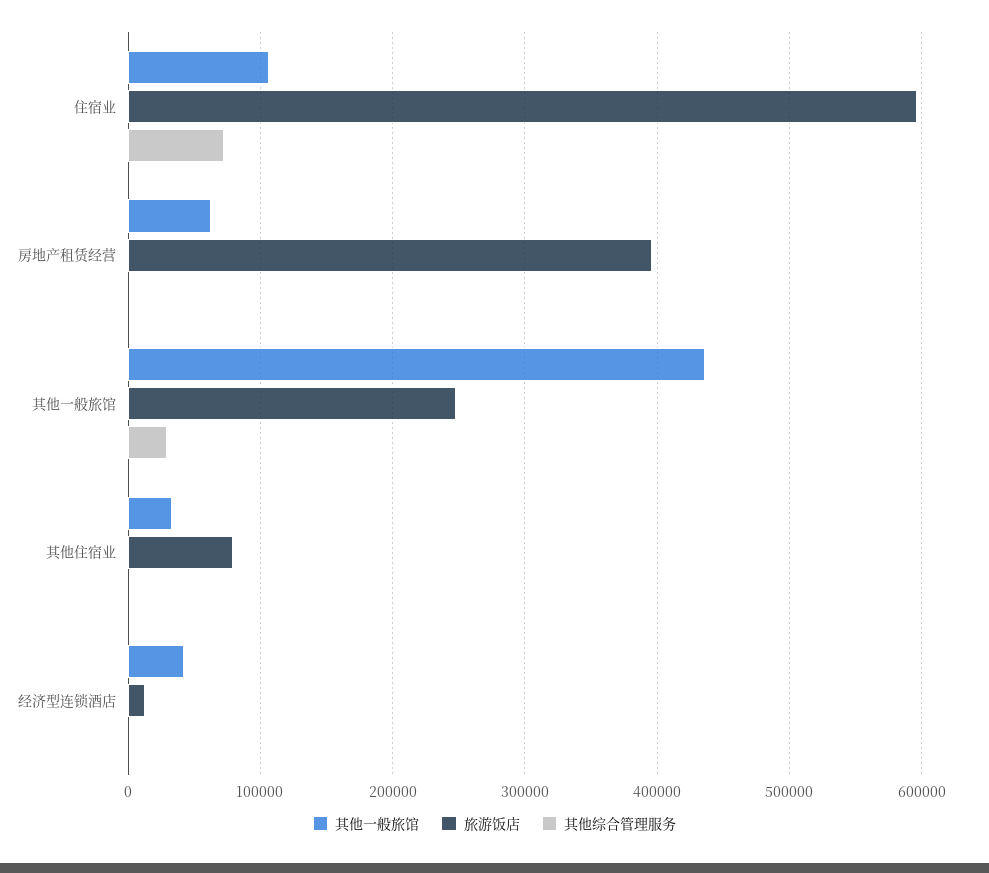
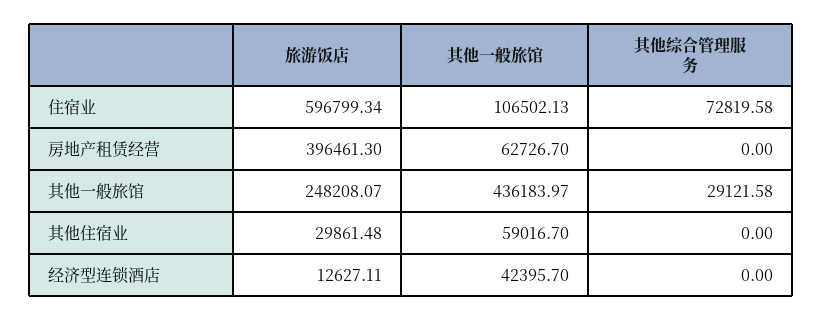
  {
    "其他一般旅馆": {
      "住宿业": 106502.13,
      "房地产租赁经营": 62726.7,
      "其他一般旅馆": 436183.97,
-     "其他住宿业": 30000,
+     "其他住宿业": 59016.7,
      "经济型连锁酒店": 42395.7
    },
    "旅游饭店": {
      "住宿业": 596799.34,
      "房地产租赁经营": 396461.3,
      "其他一般旅馆": 248208.07,
-     "其他住宿业": 80000,
+     "其他住宿业": 29861.48,
      "经济型连锁酒店": 12627.11
    },
    "其他综合管理服务": {
      "住宿业": 72819.58,
      "房地产租赁经营": 0,
      "其他一般旅馆": 29121.58,
      "其他住宿业": 0,
      "经济型连锁酒店": 0
    }
  }

